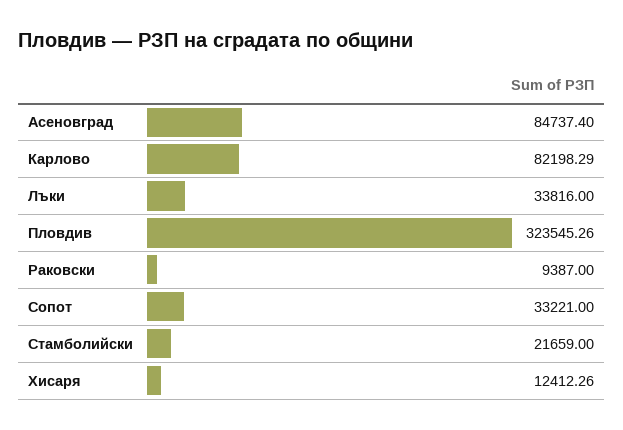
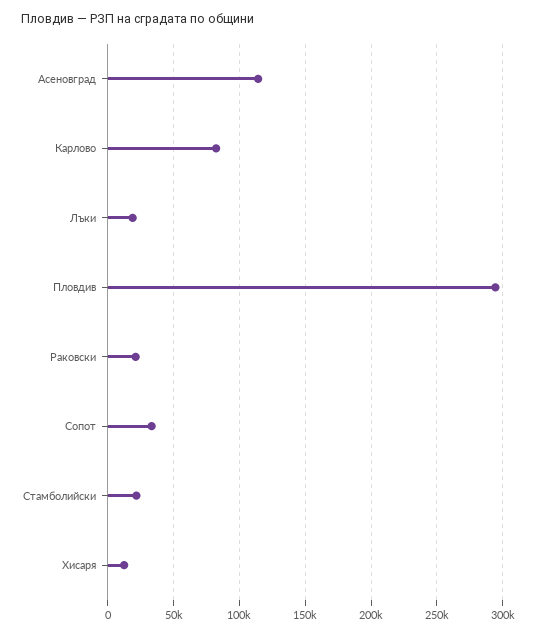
  {
-   "Асеновград": 84737.4,
+   "Асеновград": 115000,
    "Карлово": 82198.29,
-   "Лъки": 33816,
+   "Лъки": 20000,
-   "Пловдив": 323545.26,
+   "Пловдив": 295000,
-   "Раковски": 9387,
+   "Раковски": 20000,
    "Сопот": 33221,
    "Стамболийски": 21659,
    "Хисаря": 12412.26
  }

